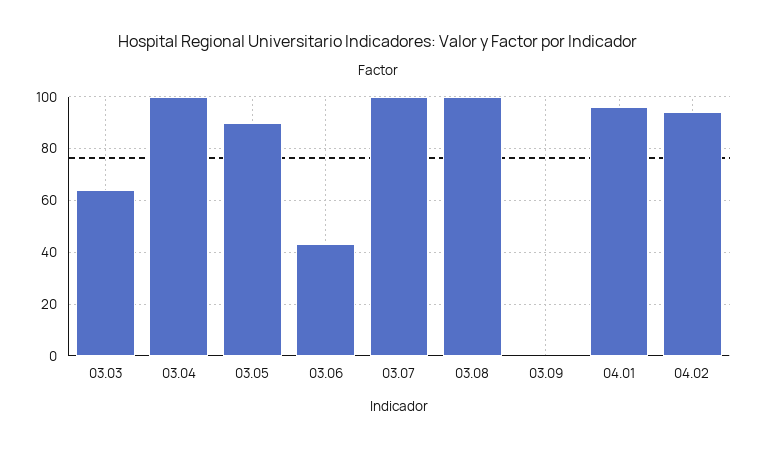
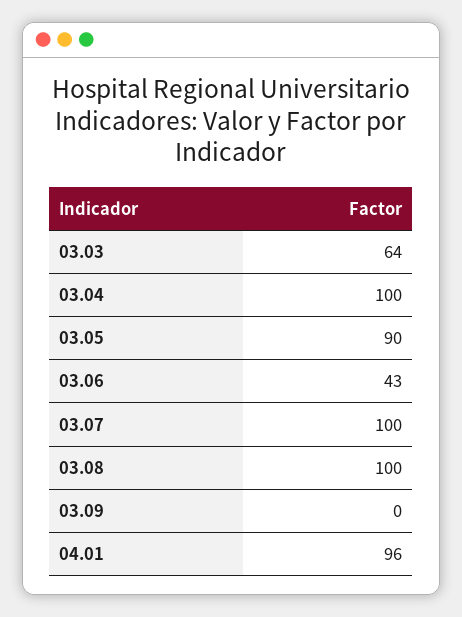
  {
    "03.03": 64,
    "03.04": 100,
    "03.05": 90,
    "03.06": 43,
    "03.07": 100,
    "03.08": 100,
    "03.09": 0,
-   "04.01": 96,
+   "04.01": 96
-   "04.02": 95
  }

